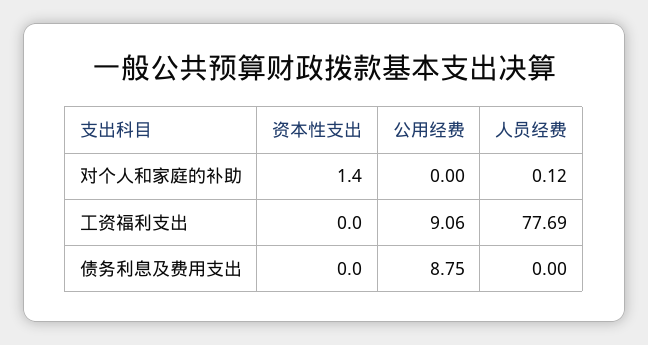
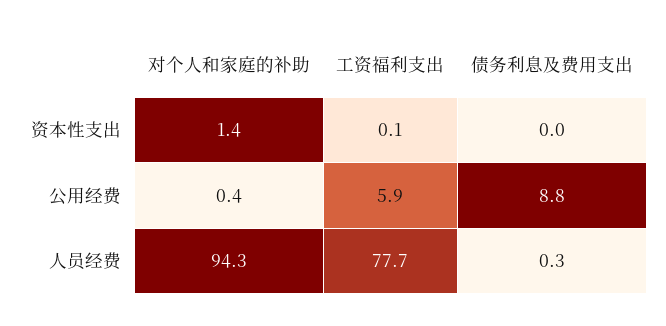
  {
    "资本性支出": {
      "对个人和家庭的补助": 1.4,
-     "工资福利支出": 0,
+     "工资福利支出": 0.1,
      "债务利息及费用支出": 0
    },
    "公用经费": {
-     "对个人和家庭的补助": 0,
+     "对个人和家庭的补助": 0.4,
-     "工资福利支出": 9.06,
+     "工资福利支出": 5.9,
      "债务利息及费用支出": 8.75
    },
    "人员经费": {
-     "对个人和家庭的补助": 0.12,
+     "对个人和家庭的补助": 94.3,
      "工资福利支出": 77.69,
-     "债务利息及费用支出": 0
+     "债务利息及费用支出": 0.3
    }
  }

